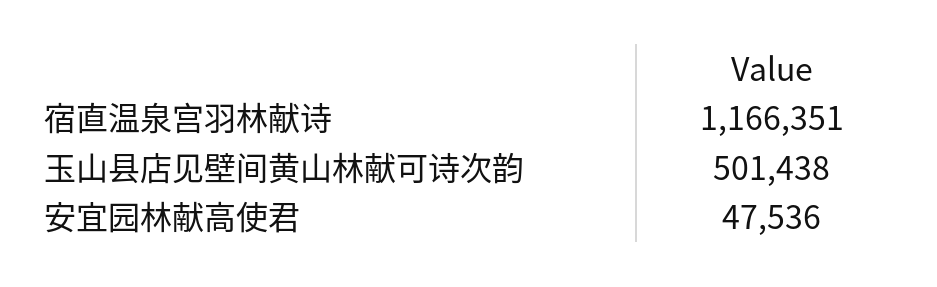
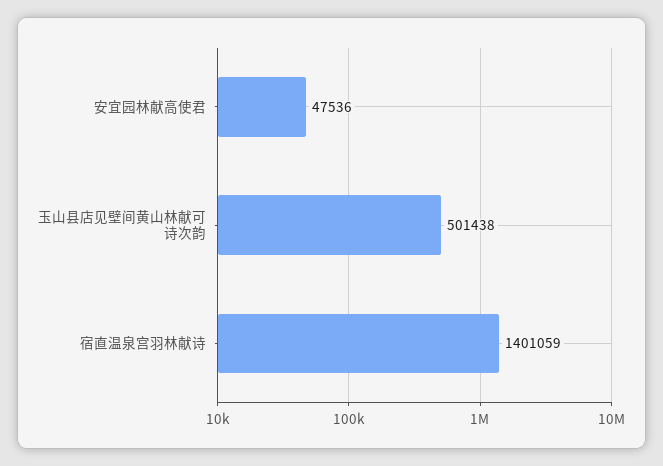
  {
-   "宿直温泉宫羽林献诗": 1166351,
+   "宿直温泉宫羽林献诗": 1401059,
    "玉山县店见壁间黄山林献可诗次韵": 501438,
    "安宜园林献高使君": 47536
  }

